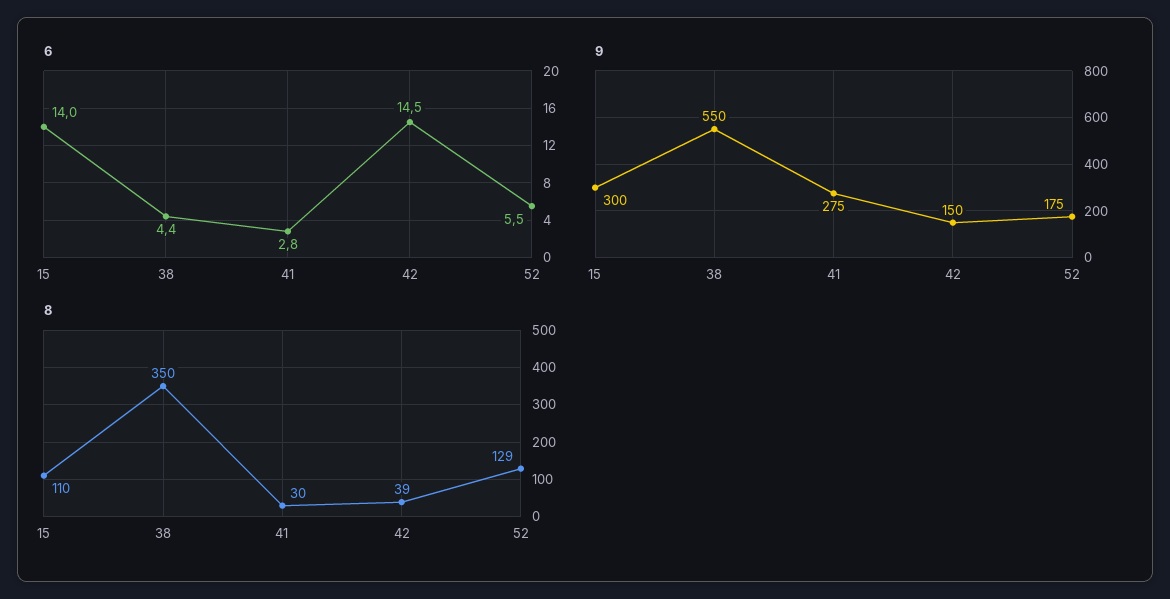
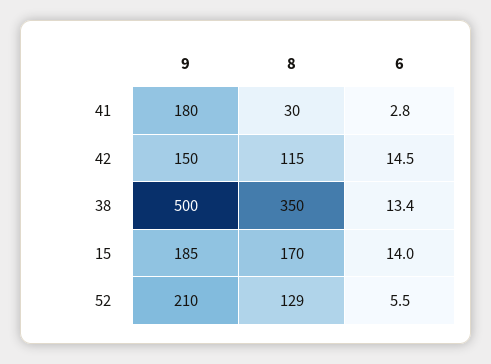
  {
    "6": {
      "15": 14,
-     "38": 4.4,
+     "38": 13.4,
      "41": 2.8,
      "42": 14.5,
      "52": 5.5
    },
    "9": {
-     "15": 300,
+     "15": 185,
-     "38": 550,
+     "38": 500,
-     "41": 275,
+     "41": 180,
      "42": 150,
-     "52": 175
+     "52": 210
    },
    "8": {
-     "15": 110,
+     "15": 170,
      "38": 350,
      "41": 30,
-     "42": 39,
+     "42": 115,
      "52": 129
    }
  }

